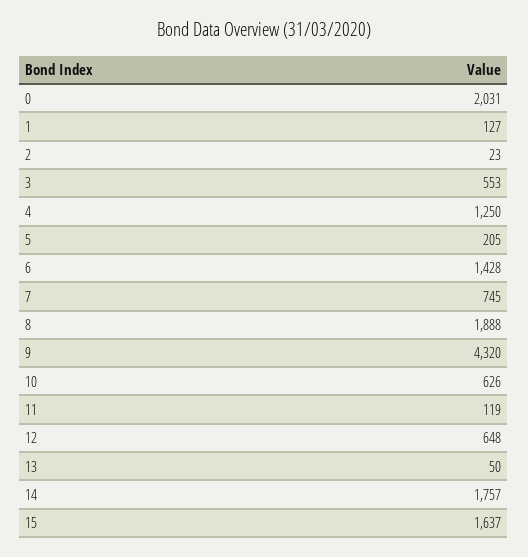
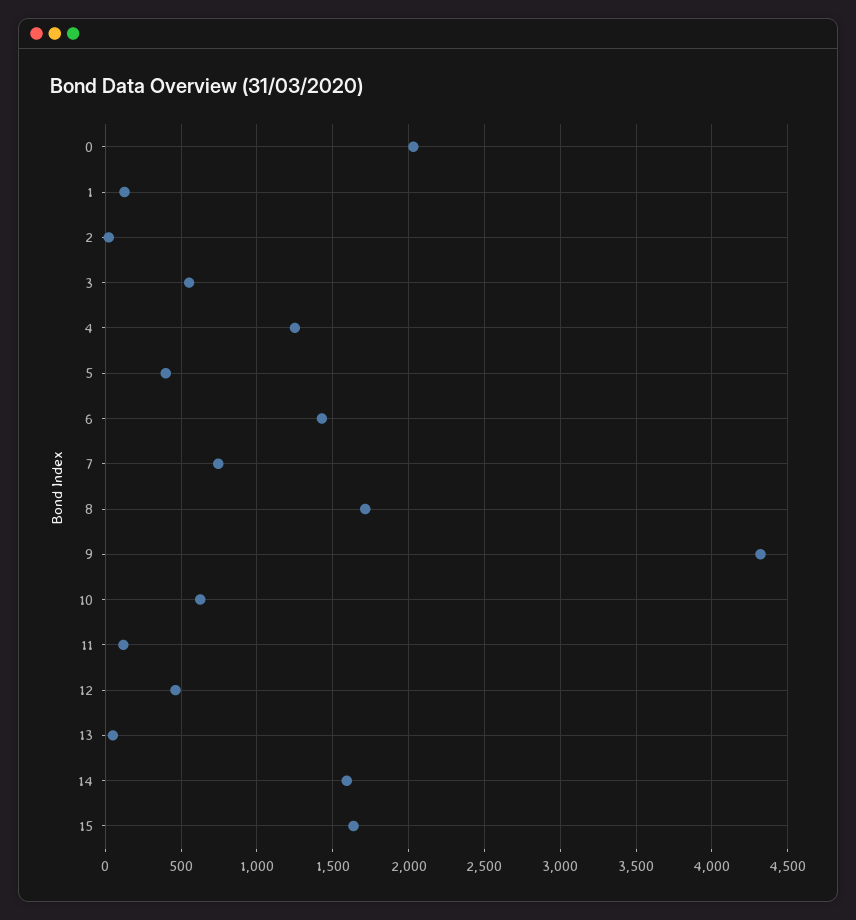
  {
    "0": 2031,
    "1": 127,
    "2": 23,
    "3": 553,
    "4": 1250,
-   "5": 205,
+   "5": 400,
    "6": 1428,
    "7": 745,
-   "8": 1888,
+   "8": 1700,
    "9": 4320,
    "10": 626,
    "11": 119,
-   "12": 648,
+   "12": 450,
    "13": 50,
-   "14": 1757,
+   "14": 1600,
    "15": 1637
  }

